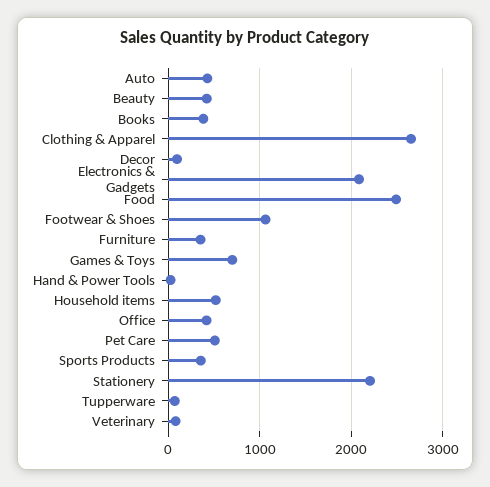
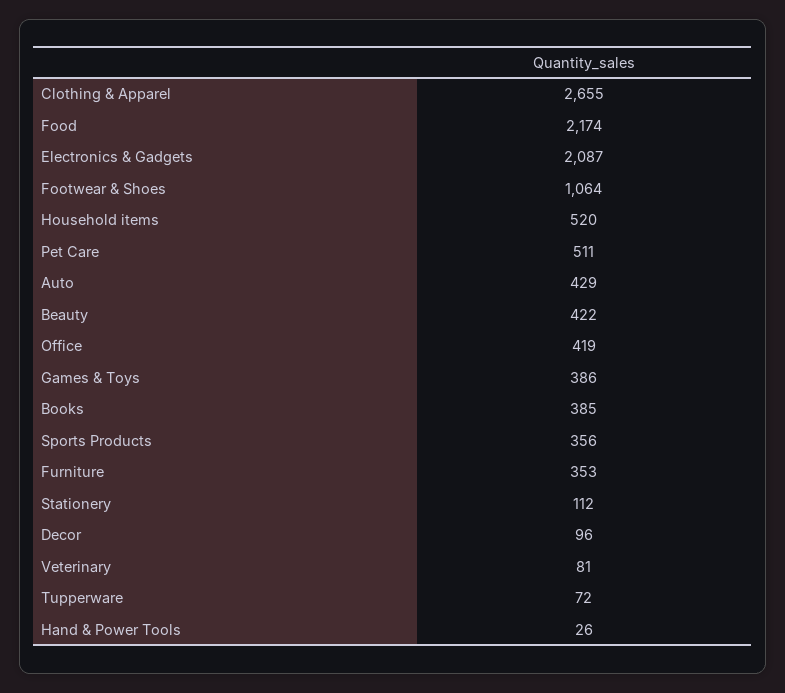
  {
    "Auto": 429,
    "Beauty": 422,
    "Books": 385,
    "Clothing & Apparel": 2655,
    "Decor": 96,
    "Electronics & Gadgets": 2087,
-   "Food": 2500,
+   "Food": 2174,
    "Footwear & Shoes": 1064,
    "Furniture": 353,
-   "Games & Toys": 700,
+   "Games & Toys": 386,
    "Hand & Power Tools": 26,
    "Household items": 520,
    "Office": 419,
    "Pet Care": 511,
    "Sports Products": 356,
-   "Stationery": 2200,
+   "Stationery": 112,
    "Tupperware": 72,
    "Veterinary": 81
  }

